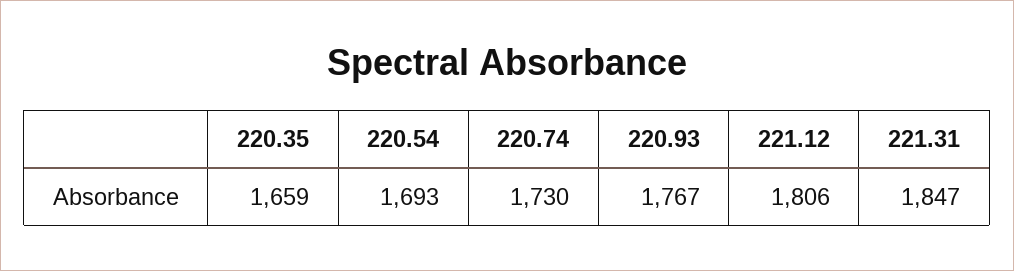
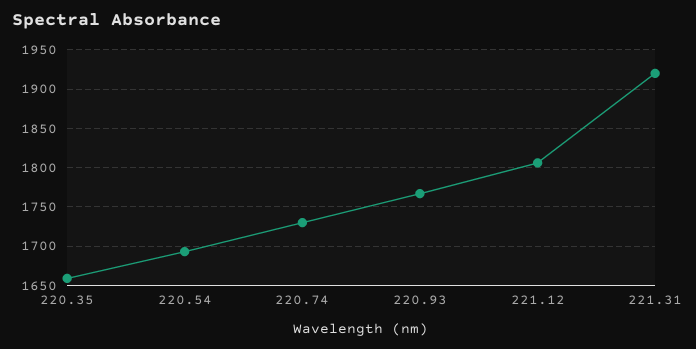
  {
    "220.35": 1659,
    "220.54": 1693,
    "220.74": 1730,
    "220.93": 1767,
    "221.12": 1806,
-   "221.31": 1847
+   "221.31": 1920
  }

